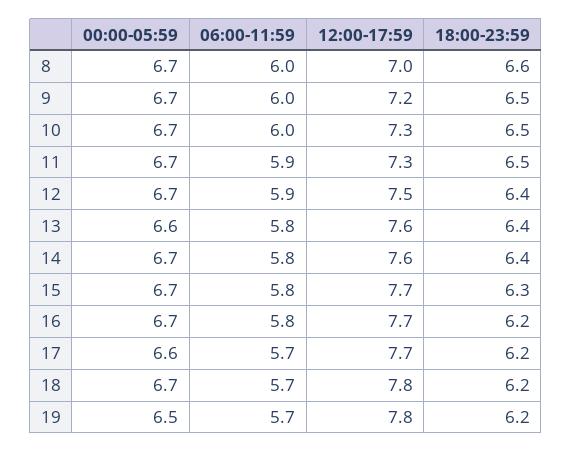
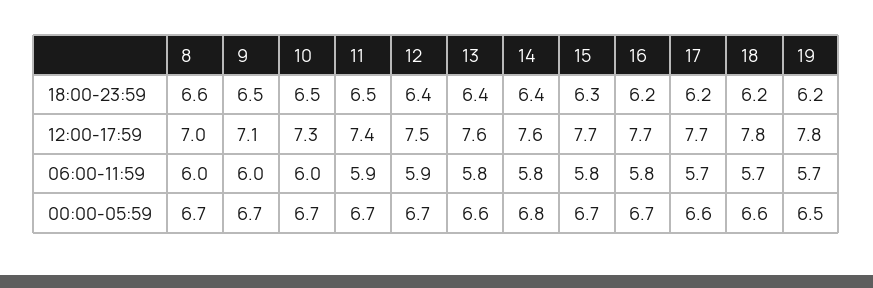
  {
    "00:00-05:59": {
      "8": 6.7,
      "9": 6.7,
      "10": 6.7,
      "11": 6.7,
      "12": 6.7,
      "13": 6.6,
-     "14": 6.7,
+     "14": 6.8,
      "15": 6.7,
      "16": 6.7,
      "17": 6.6,
-     "18": 6.7,
+     "18": 6.6,
      "19": 6.5
    },
    "06:00-11:59": {
      "8": 6,
      "9": 6,
      "10": 6,
      "11": 5.9,
      "12": 5.9,
      "13": 5.8,
      "14": 5.8,
      "15": 5.8,
      "16": 5.8,
      "17": 5.7,
      "18": 5.7,
      "19": 5.7
    },
    "12:00-17:59": {
      "8": 7,
-     "9": 7.2,
+     "9": 7.1,
      "10": 7.3,
-     "11": 7.3,
+     "11": 7.4,
      "12": 7.5,
      "13": 7.6,
      "14": 7.6,
      "15": 7.7,
      "16": 7.7,
      "17": 7.7,
      "18": 7.8,
      "19": 7.8
    },
    "18:00-23:59": {
      "8": 6.6,
      "9": 6.5,
      "10": 6.5,
      "11": 6.5,
      "12": 6.4,
      "13": 6.4,
      "14": 6.4,
      "15": 6.3,
      "16": 6.2,
      "17": 6.2,
      "18": 6.2,
      "19": 6.2
    }
  }

